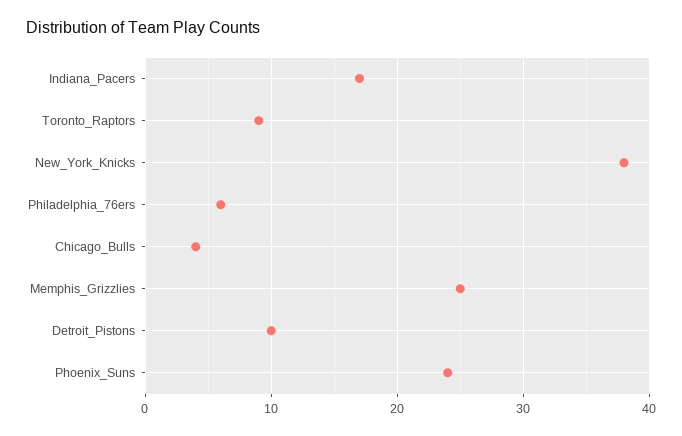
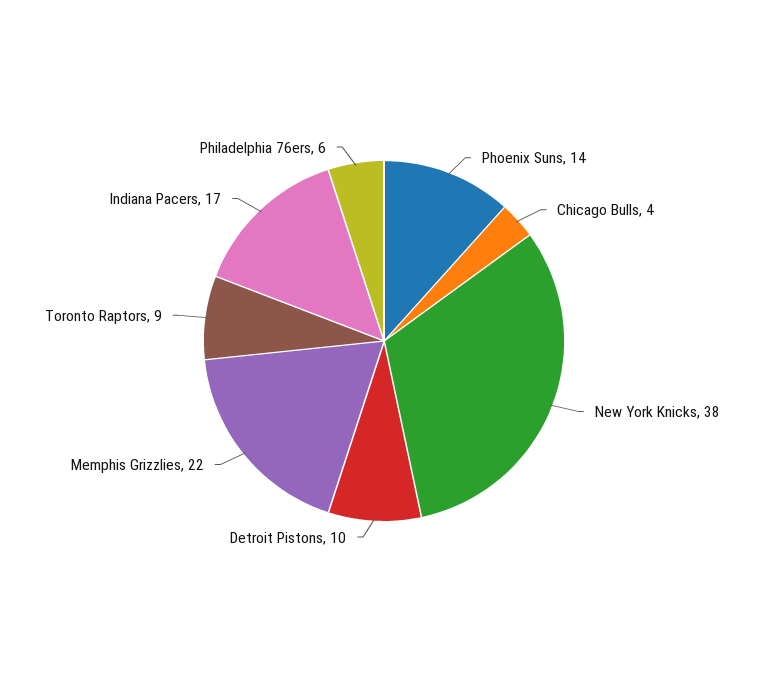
  {
    "Indiana_Pacers": 17,
    "Toronto_Raptors": 9,
    "New_York_Knicks": 38,
    "Philadelphia_76ers": 6,
    "Chicago_Bulls": 4,
-   "Memphis_Grizzlies": 25,
+   "Memphis_Grizzlies": 22,
    "Detroit_Pistons": 10,
-   "Phoenix_Suns": 24
+   "Phoenix_Suns": 14
  }

